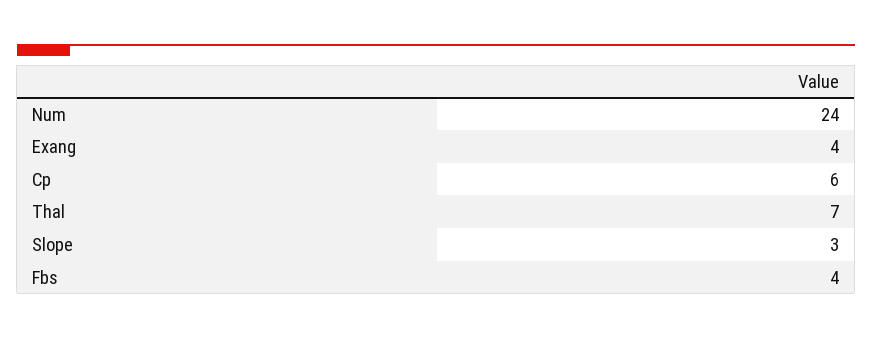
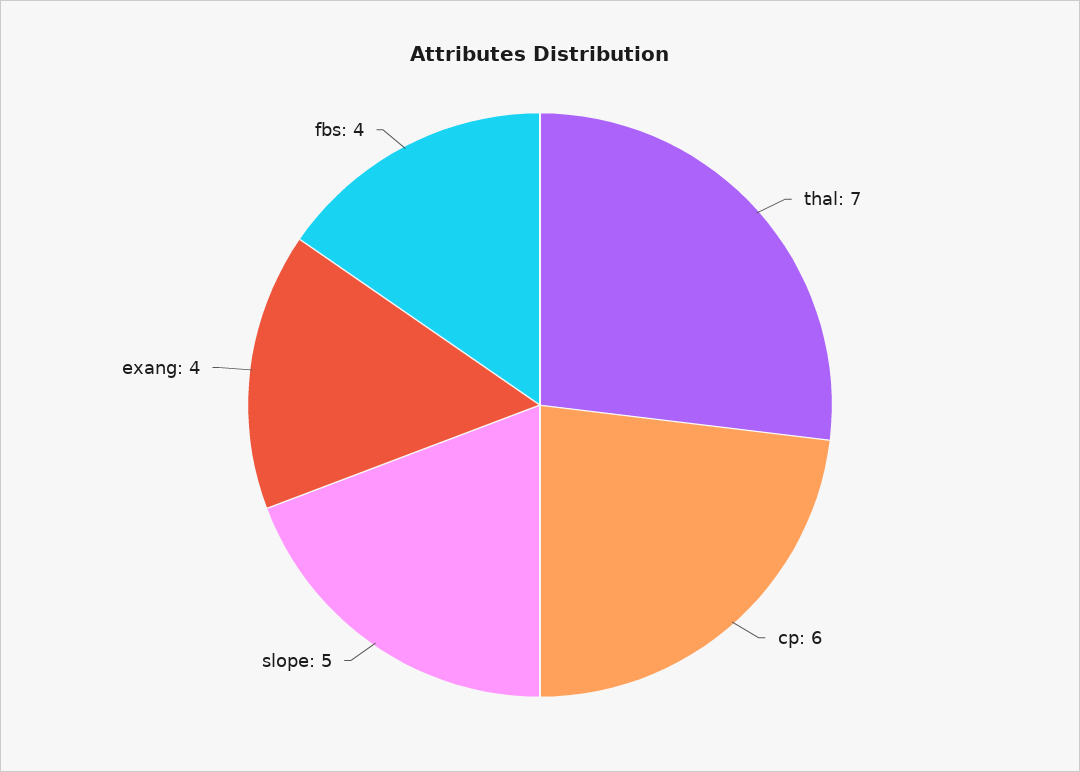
  {
-   "Num": 24,
    "Exang": 4,
    "Cp": 6,
    "Thal": 7,
-   "Slope": 3,
+   "Slope": 5,
    "Fbs": 4
  }

